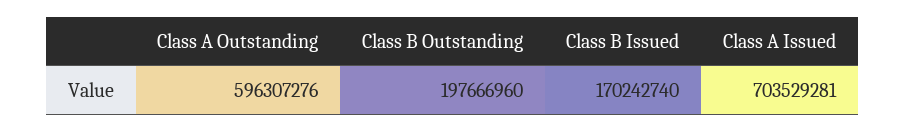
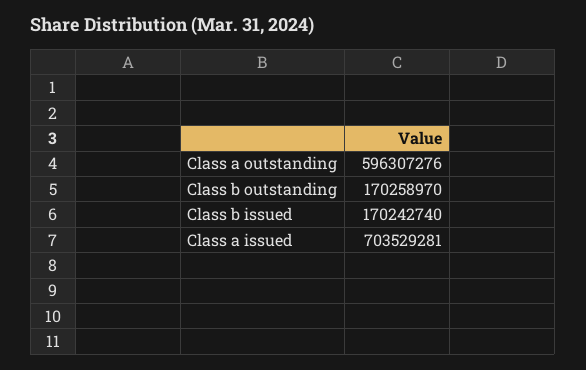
  {
    "Class A Outstanding": 596307276,
-   "Class B Outstanding": 197666960,
+   "Class B Outstanding": 170258970,
    "Class B Issued": 170242740,
    "Class A Issued": 703529281
  }

